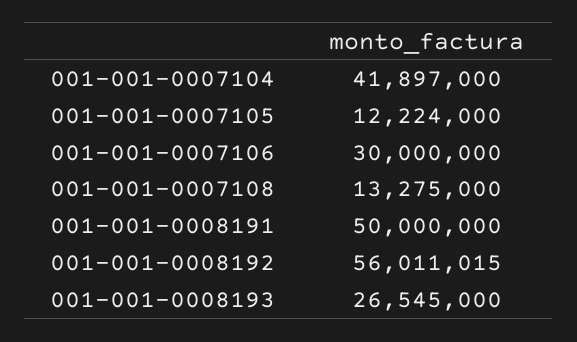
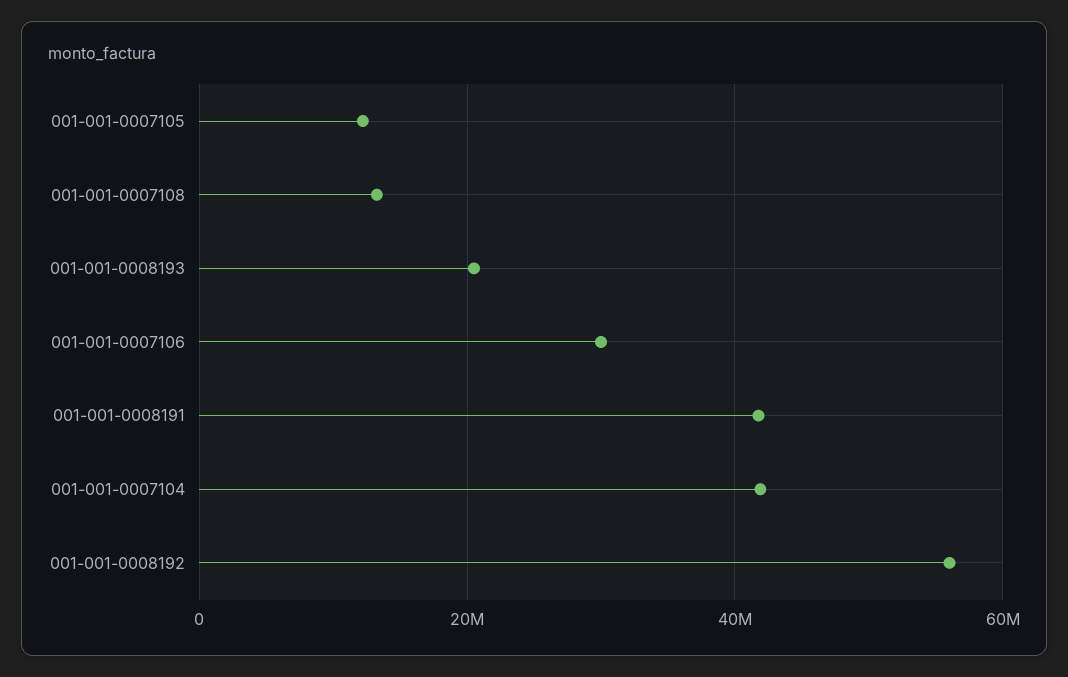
  {
    "001-001-0007104": 41897000,
    "001-001-0007105": 12224000,
    "001-001-0007106": 30000000,
    "001-001-0007108": 13275000,
-   "001-001-0008191": 50000000,
+   "001-001-0008191": 42000000,
    "001-001-0008192": 56011015,
-   "001-001-0008193": 26545000
+   "001-001-0008193": 20000000
  }

